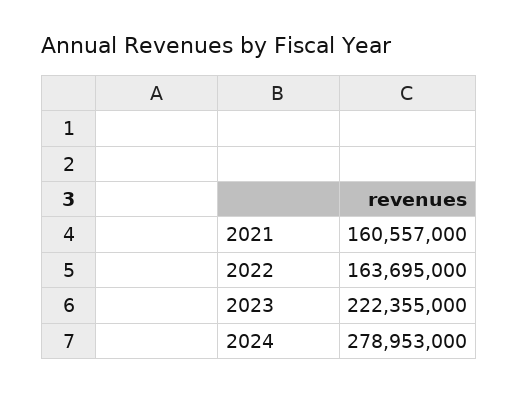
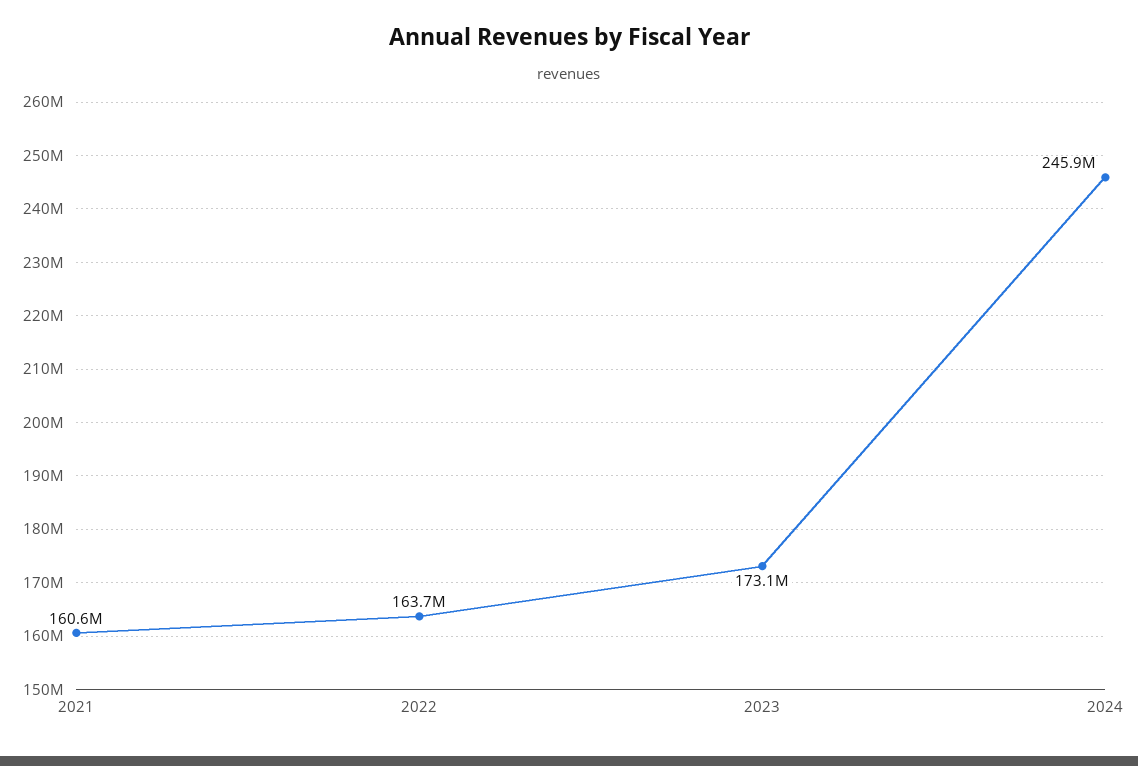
  {
    "2021": 160557000,
    "2022": 163695000,
-   "2023": 222355000,
+   "2023": 173100000,
-   "2024": 278953000
+   "2024": 245900000
  }

